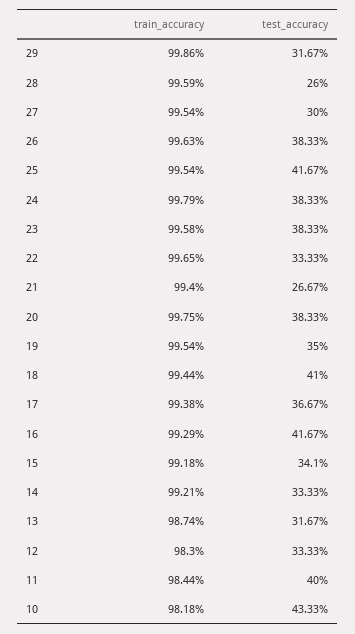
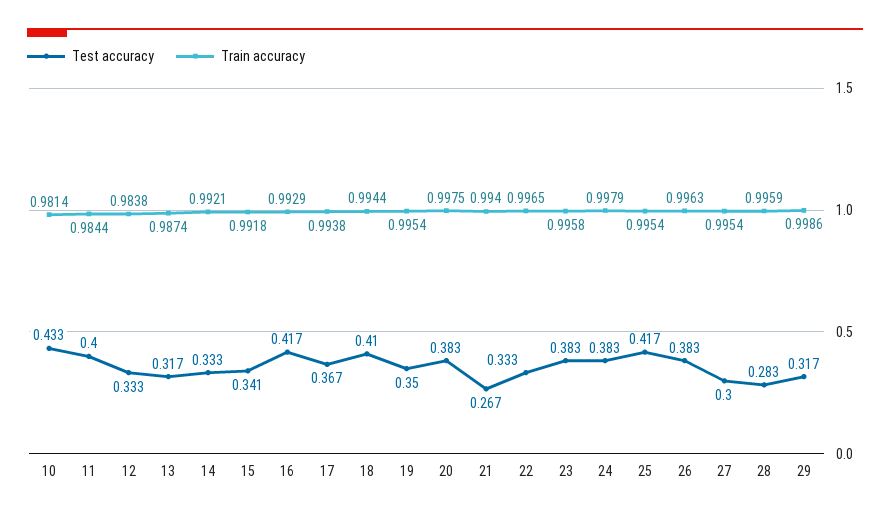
  {
    "train_accuracy": {
      "29": 0.9986,
      "28": 0.9959,
      "27": 0.9954,
      "26": 0.9963,
      "25": 0.9954,
      "24": 0.9979,
      "23": 0.9958,
      "22": 0.9965,
      "21": 0.994,
      "20": 0.9975,
      "19": 0.9954,
      "18": 0.9944,
      "17": 0.9938,
      "16": 0.9929,
      "15": 0.9918,
      "14": 0.9921,
      "13": 0.9874,
-     "12": 0.983,
+     "12": 0.9838,
      "11": 0.9844,
-     "10": 0.9818
+     "10": 0.9814
    },
    "test_accuracy": {
      "29": 0.3167,
-     "28": 0.26,
+     "28": 0.283,
      "27": 0.3,
      "26": 0.3833,
      "25": 0.4167,
      "24": 0.3833,
      "23": 0.3833,
      "22": 0.3333,
      "21": 0.2667,
      "20": 0.3833,
      "19": 0.35,
      "18": 0.41,
      "17": 0.3667,
      "16": 0.4167,
      "15": 0.341,
      "14": 0.3333,
      "13": 0.3167,
      "12": 0.3333,
      "11": 0.4,
      "10": 0.4333
    }
  }

